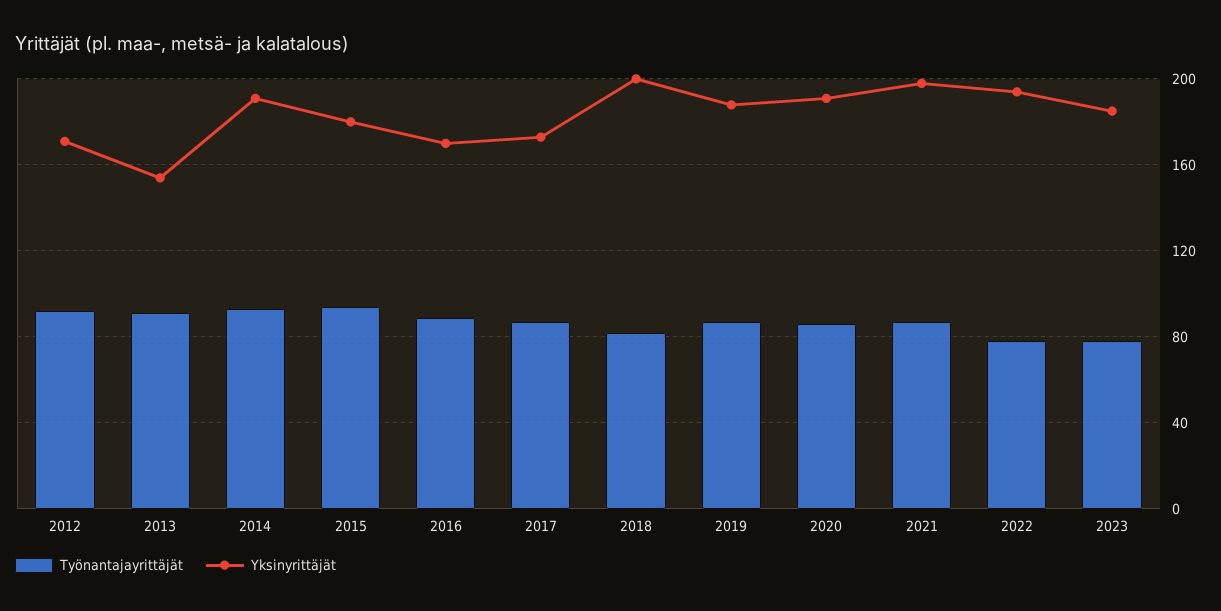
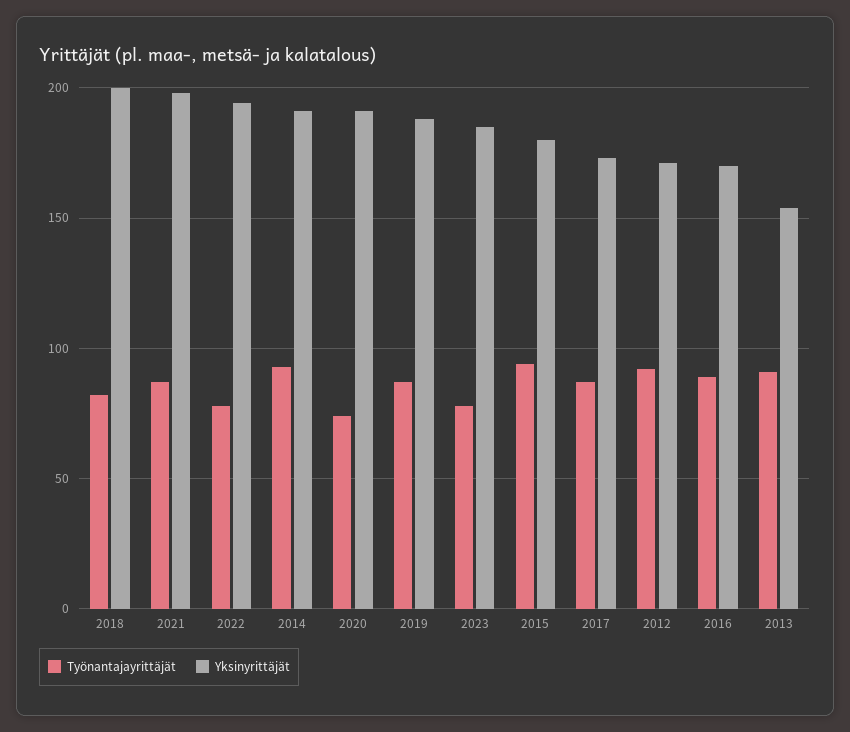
  {
    "Työnantajayrittäjät": {
      "2012": 90,
      "2013": 90,
      "2014": 95,
      "2015": 95,
      "2016": 90,
      "2017": 85,
      "2018": 80,
      "2019": 85,
-     "2020": 85,
+     "2020": 75,
      "2021": 85,
      "2022": 80,
      "2023": 80
    },
    "Yksinyrittäjät": {
      "2012": 170,
      "2013": 155,
      "2014": 190,
      "2015": 180,
      "2016": 170,
      "2017": 175,
      "2018": 200,
      "2019": 190,
      "2020": 190,
      "2021": 200,
      "2022": 195,
      "2023": 185
    }
  }

